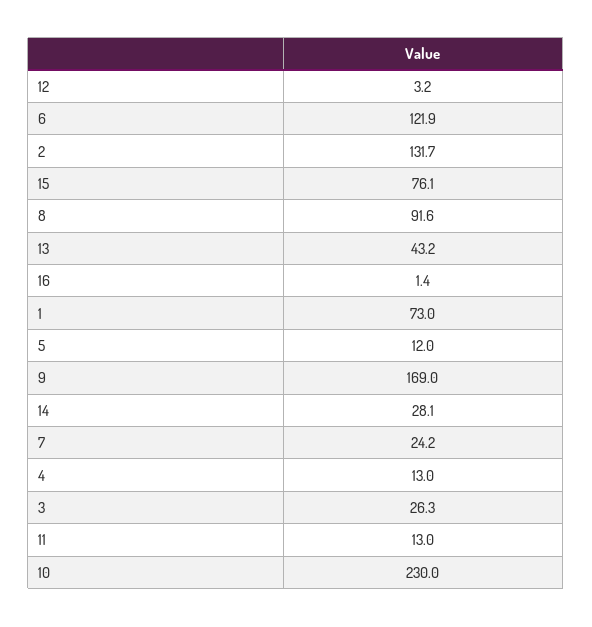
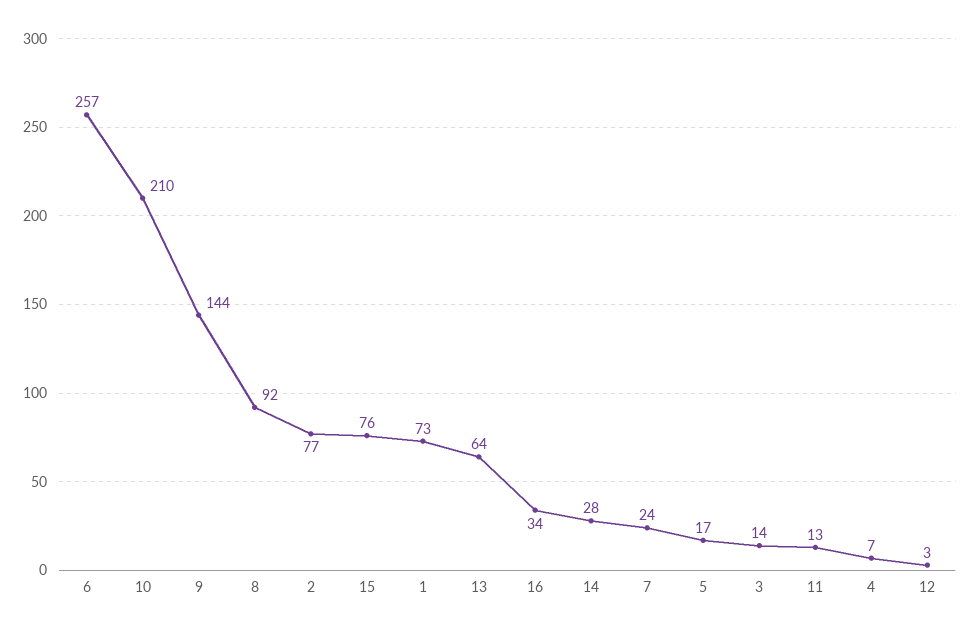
  {
    "12": 3.2,
-   "6": 121.9,
+   "6": 257,
-   "2": 131.7,
+   "2": 77,
    "15": 76.1,
    "8": 91.6,
-   "13": 43.2,
+   "13": 64,
-   "16": 1.4,
+   "16": 34,
    "1": 73,
-   "5": 12,
+   "5": 17,
-   "9": 169,
+   "9": 144,
    "14": 28.1,
    "7": 24.2,
-   "4": 13,
+   "4": 7,
-   "3": 26.3,
+   "3": 14,
    "11": 13,
-   "10": 230
+   "10": 210
  }

